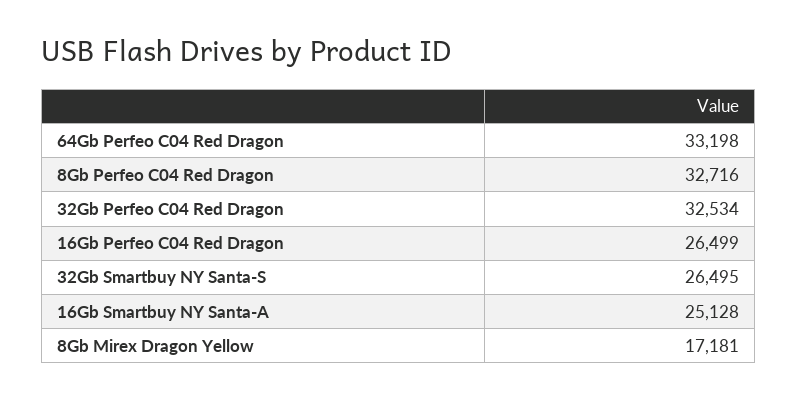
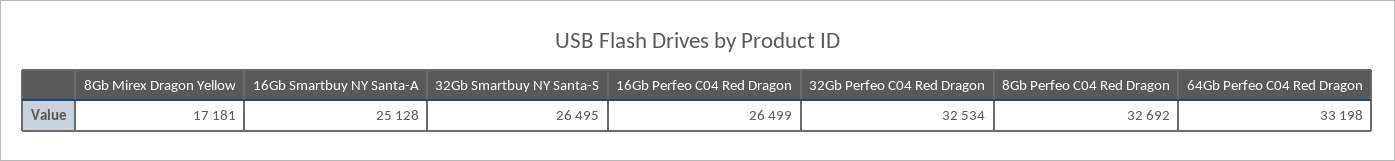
  {
    "64Gb Perfeo C04 Red Dragon": 33198,
-   "8Gb Perfeo C04 Red Dragon": 32716,
+   "8Gb Perfeo C04 Red Dragon": 32692,
    "32Gb Perfeo C04 Red Dragon": 32534,
    "16Gb Perfeo C04 Red Dragon": 26499,
    "32Gb Smartbuy NY Santa-S": 26495,
    "16Gb Smartbuy NY Santa-A": 25128,
    "8Gb Mirex Dragon Yellow": 17181
  }

